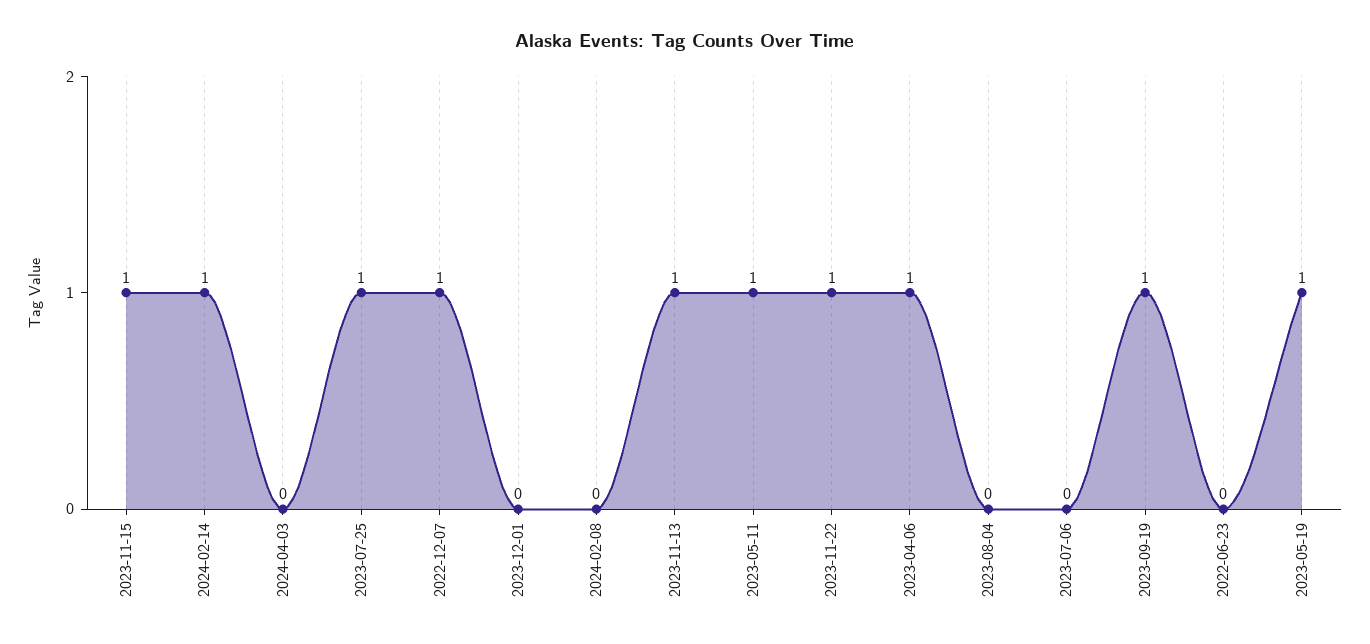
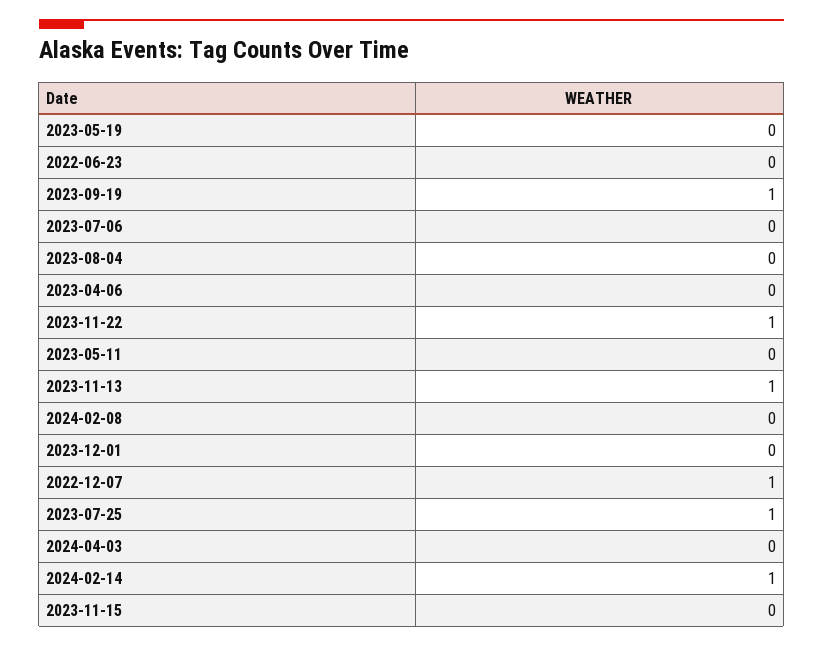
  {
-   "2023-11-15": 1,
+   "2023-11-15": 0,
    "2024-02-14": 1,
    "2024-04-03": 0,
    "2023-07-25": 1,
    "2022-12-07": 1,
    "2023-12-01": 0,
    "2024-02-08": 0,
    "2023-11-13": 1,
-   "2023-05-11": 1,
+   "2023-05-11": 0,
    "2023-11-22": 1,
-   "2023-04-06": 1,
+   "2023-04-06": 0,
    "2023-08-04": 0,
    "2023-07-06": 0,
    "2023-09-19": 1,
    "2022-06-23": 0,
-   "2023-05-19": 1
+   "2023-05-19": 0
  }

